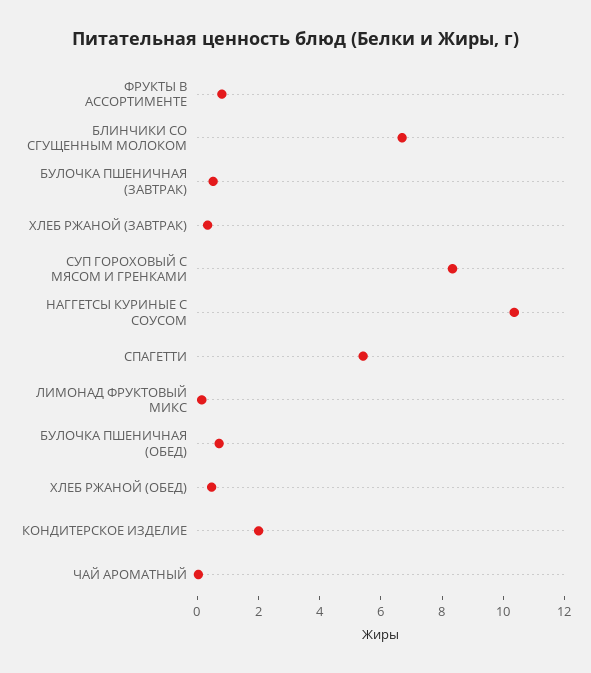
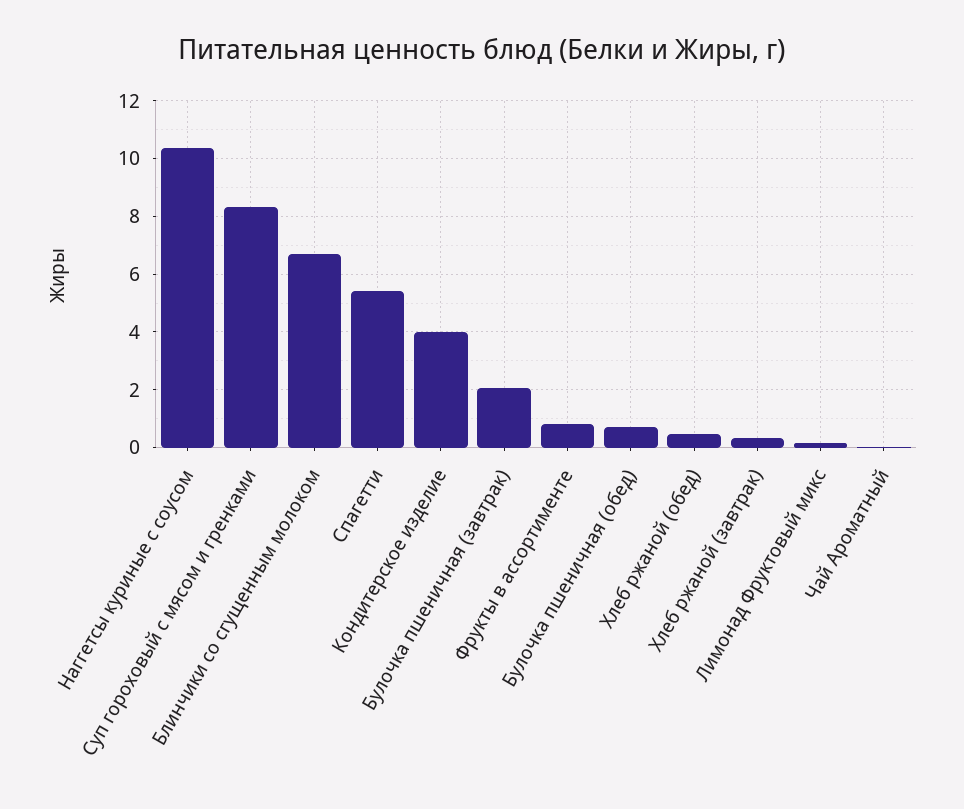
  {
    "ФРУКТЫ В АССОРТИМЕНТЕ": 0.75,
    "БЛИНЧИКИ СО СГУЩЕННЫМ МОЛОКОМ": 6.75,
-   "БУЛОЧКА ПШЕНИЧНАЯ (ЗАВТРАК)": 0.5,
+   "БУЛОЧКА ПШЕНИЧНАЯ (ЗАВТРАК)": 2,
    "ХЛЕБ РЖАНОЙ (ЗАВТРАК)": 0.25,
    "СУП ГОРОХОВЫЙ С МЯСОМ И ГРЕНКАМИ": 8.25,
    "НАГГЕТСЫ КУРИНЫЕ С СОУСОМ": 10.25,
    "СПАГЕТТИ": 5.5,
    "ЛИМОНАД ФРУКТОВЫЙ МИКС": 0.25,
    "БУЛОЧКА ПШЕНИЧНАЯ (ОБЕД)": 0.75,
    "ХЛЕБ РЖАНОЙ (ОБЕД)": 0.5,
-   "КОНДИТЕРСКОЕ ИЗДЕЛИЕ": 2,
+   "КОНДИТЕРСКОЕ ИЗДЕЛИЕ": 4,
    "ЧАЙ АРОМАТНЫЙ": 0
  }

